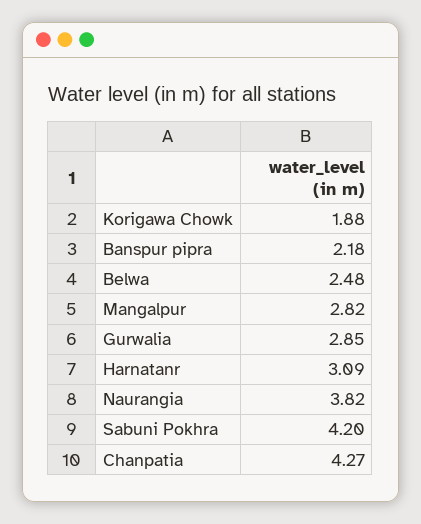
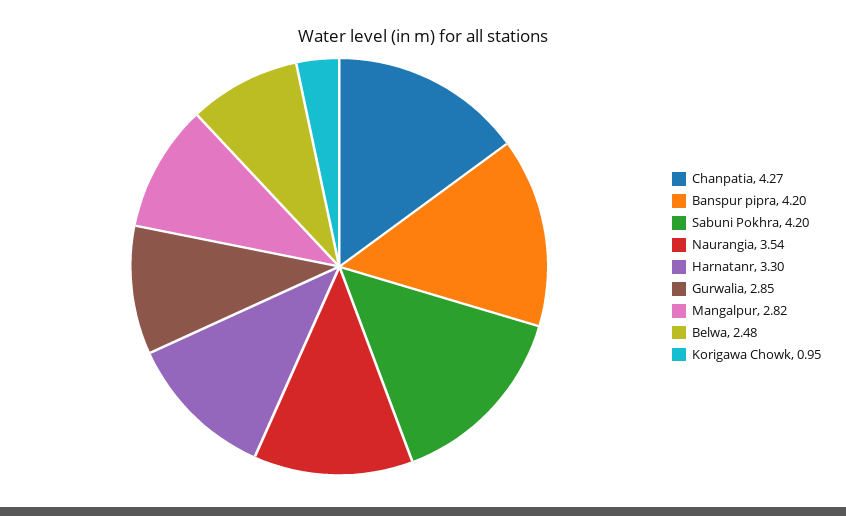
  {
-   "Korigawa Chowk": 1.88,
+   "Korigawa Chowk": 0.95,
-   "Banspur pipra": 2.18,
+   "Banspur pipra": 4.2,
    "Belwa": 2.48,
    "Mangalpur": 2.82,
    "Gurwalia": 2.85,
-   "Harnatanr": 3.09,
+   "Harnatanr": 3.3,
-   "Naurangia": 3.82,
+   "Naurangia": 3.54,
    "Sabuni Pokhra": 4.2,
    "Chanpatia": 4.27
  }

